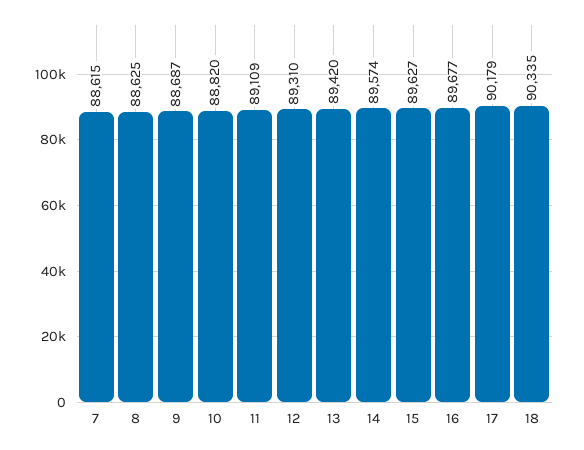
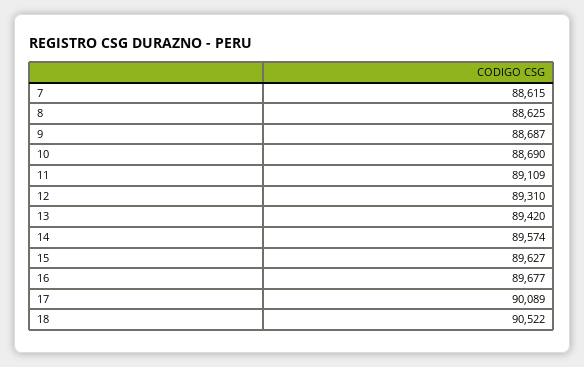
  {
    "7": 88615,
    "8": 88625,
    "9": 88687,
-   "10": 88820,
+   "10": 88690,
    "11": 89109,
    "12": 89310,
    "13": 89420,
    "14": 89574,
    "15": 89627,
    "16": 89677,
-   "17": 90179,
+   "17": 90089,
-   "18": 90335
+   "18": 90522
  }

